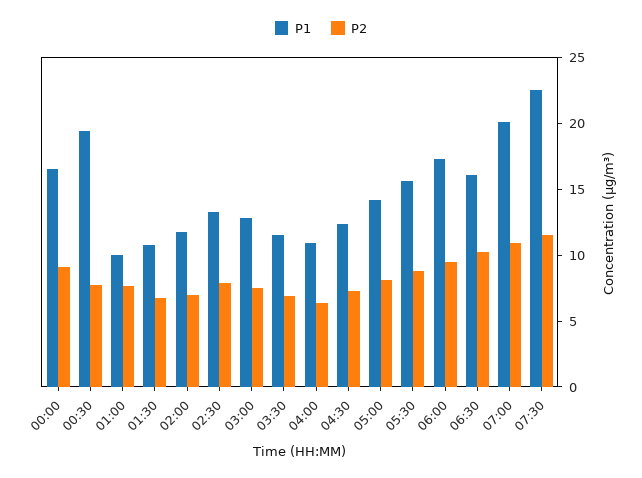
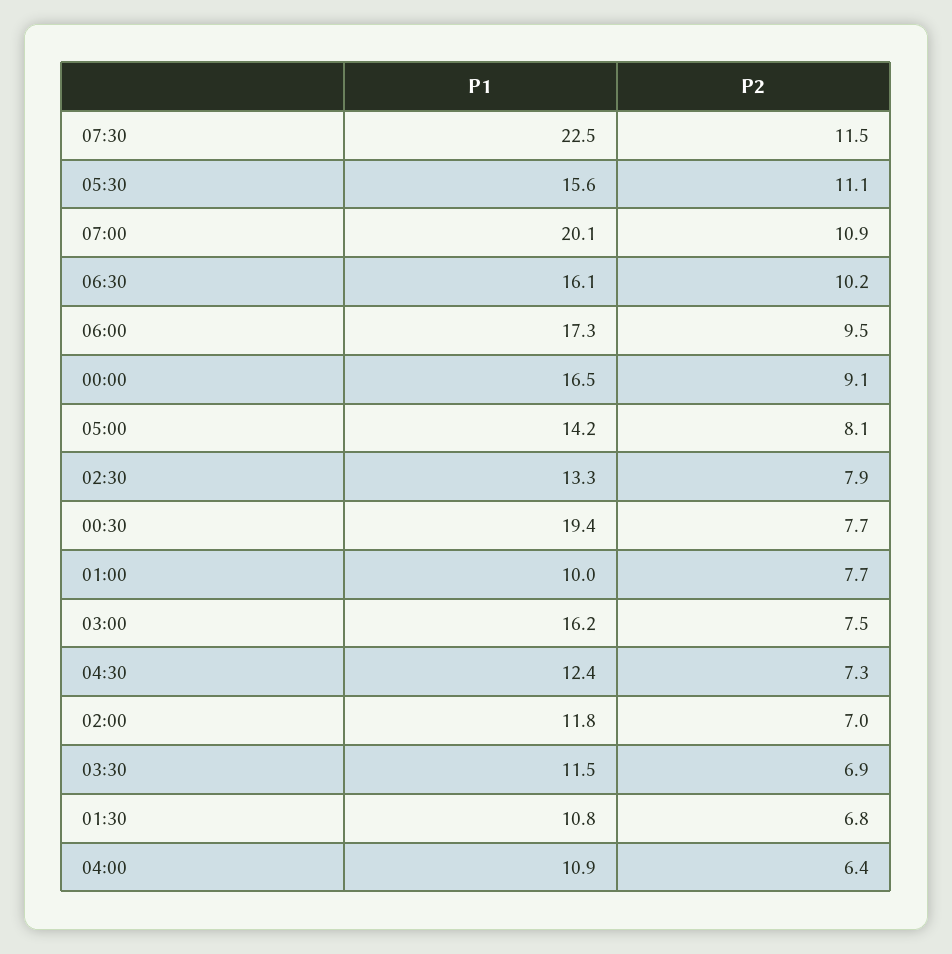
  {
    "P1": {
      "00:00": 16.5,
      "00:30": 19.4,
      "01:00": 10,
      "01:30": 10.8,
      "02:00": 11.8,
      "02:30": 13.3,
-     "03:00": 13,
+     "03:00": 16.2,
      "03:30": 11.5,
      "04:00": 10.9,
      "04:30": 12.4,
      "05:00": 14.2,
      "05:30": 15.6,
      "06:00": 17.3,
      "06:30": 16.1,
      "07:00": 20.1,
      "07:30": 22.5
    },
    "P2": {
      "00:00": 9.1,
      "00:30": 7.7,
      "01:00": 7.7,
      "01:30": 6.8,
      "02:00": 7,
      "02:30": 7.9,
      "03:00": 7.5,
      "03:30": 6.9,
      "04:00": 6.4,
      "04:30": 7.3,
      "05:00": 8.1,
-     "05:30": 9,
+     "05:30": 11.1,
      "06:00": 9.5,
      "06:30": 10.2,
      "07:00": 10.9,
      "07:30": 11.5
    }
  }

